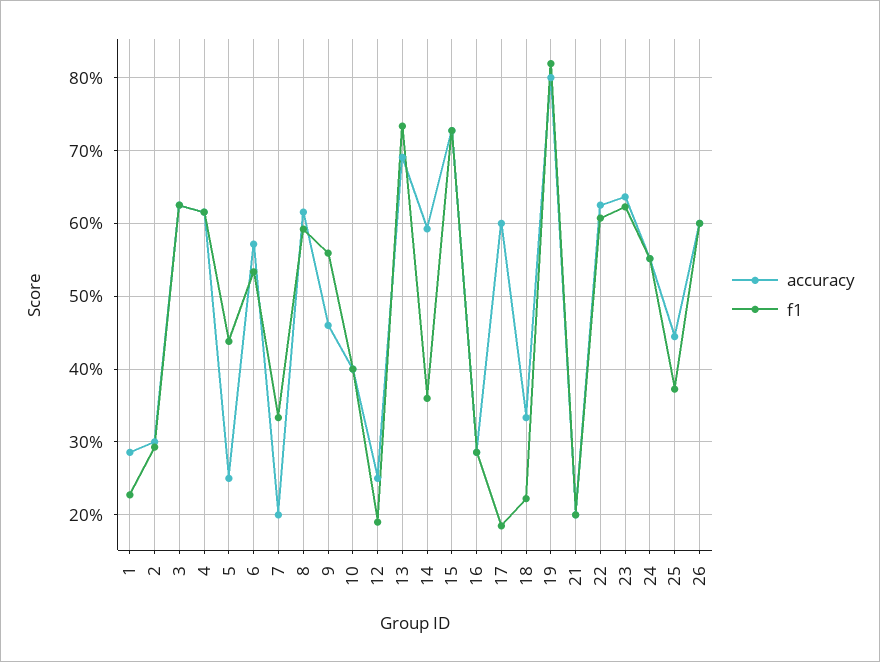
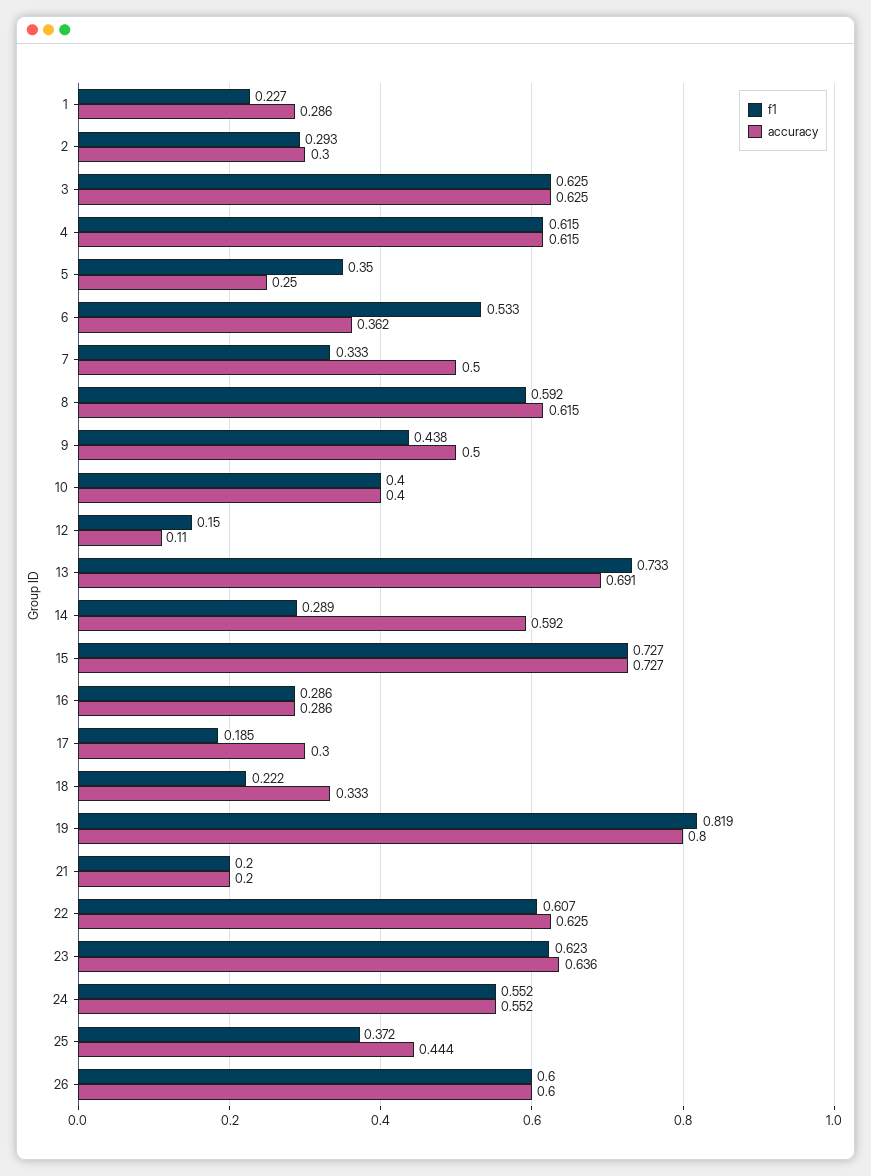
  {
    "accuracy": {
      "1": 0.286,
      "2": 0.3,
      "3": 0.625,
      "4": 0.615,
      "5": 0.25,
-     "6": 0.57,
+     "6": 0.362,
-     "7": 0.2,
+     "7": 0.5,
      "8": 0.615,
-     "9": 0.46,
+     "9": 0.5,
      "10": 0.4,
-     "12": 0.25,
+     "12": 0.11,
      "13": 0.691,
      "14": 0.592,
      "15": 0.727,
      "16": 0.286,
-     "17": 0.6,
+     "17": 0.3,
      "18": 0.333,
      "19": 0.8,
      "21": 0.2,
      "22": 0.625,
      "23": 0.636,
      "24": 0.552,
      "25": 0.444,
      "26": 0.6
    },
    "f1": {
      "1": 0.227,
      "2": 0.293,
      "3": 0.625,
      "4": 0.615,
-     "5": 0.44,
+     "5": 0.35,
      "6": 0.533,
      "7": 0.333,
      "8": 0.592,
-     "9": 0.56,
+     "9": 0.438,
      "10": 0.4,
-     "12": 0.19,
+     "12": 0.15,
      "13": 0.733,
-     "14": 0.36,
+     "14": 0.289,
      "15": 0.727,
      "16": 0.286,
      "17": 0.185,
      "18": 0.222,
      "19": 0.819,
      "21": 0.2,
      "22": 0.607,
      "23": 0.623,
      "24": 0.552,
      "25": 0.372,
      "26": 0.6
    }
  }

